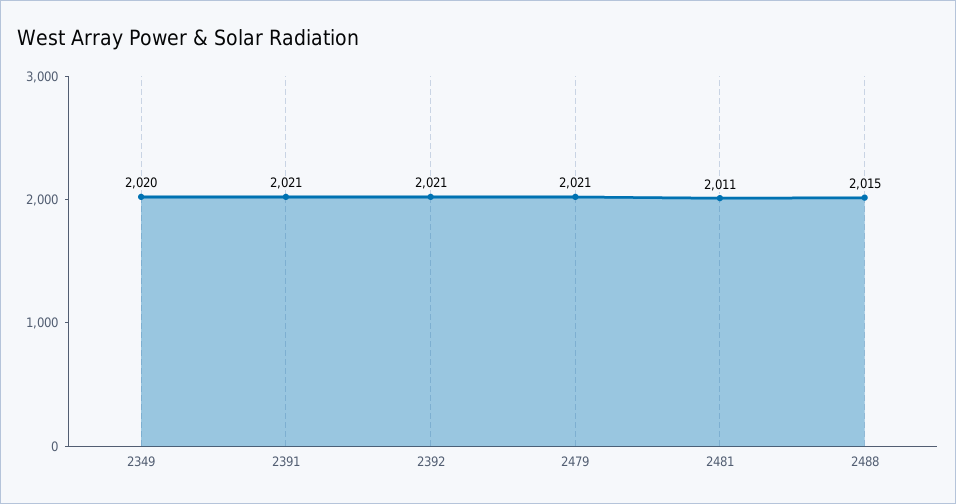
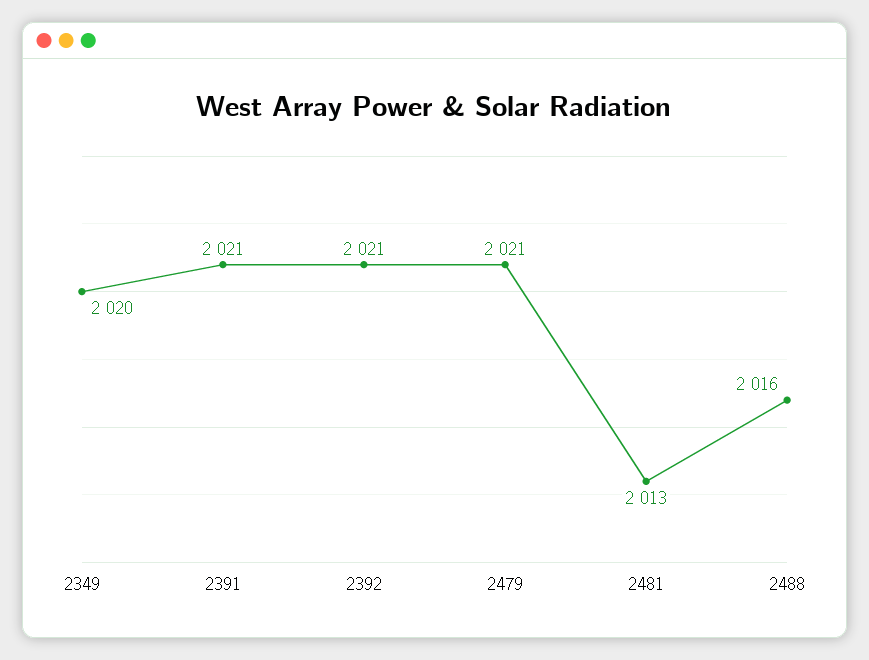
  {
    "2349": 2020,
    "2391": 2021,
    "2392": 2021,
    "2479": 2021,
-   "2481": 2011,
+   "2481": 2013,
-   "2488": 2015
+   "2488": 2016
  }

